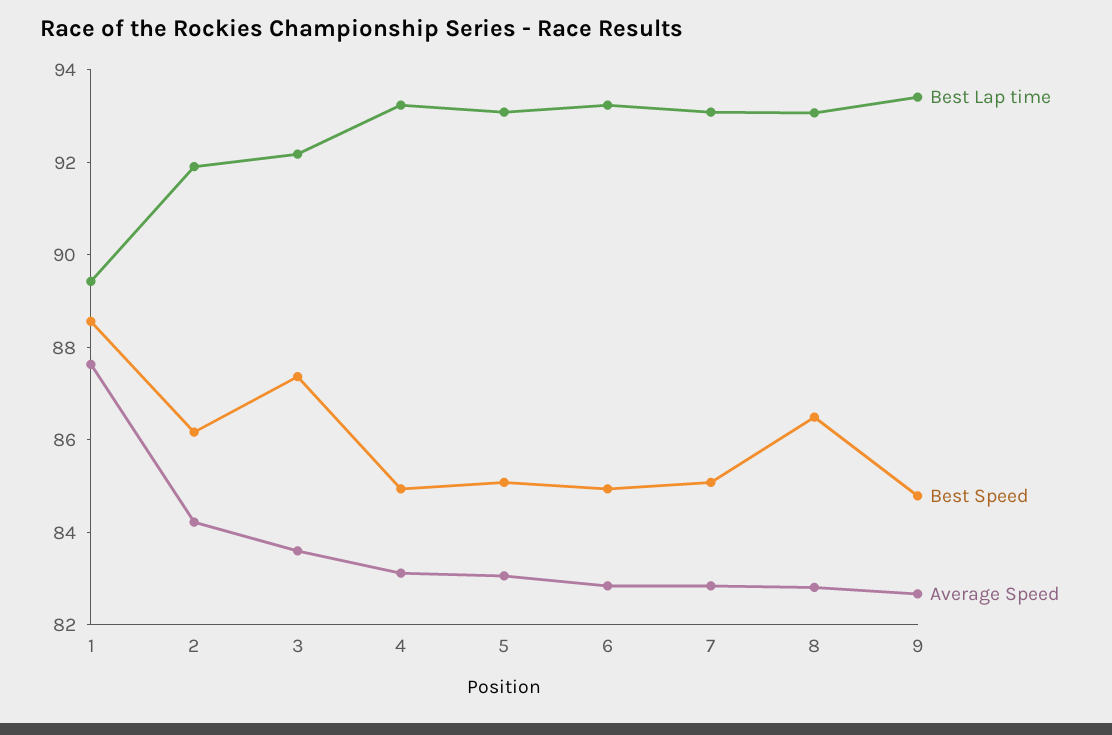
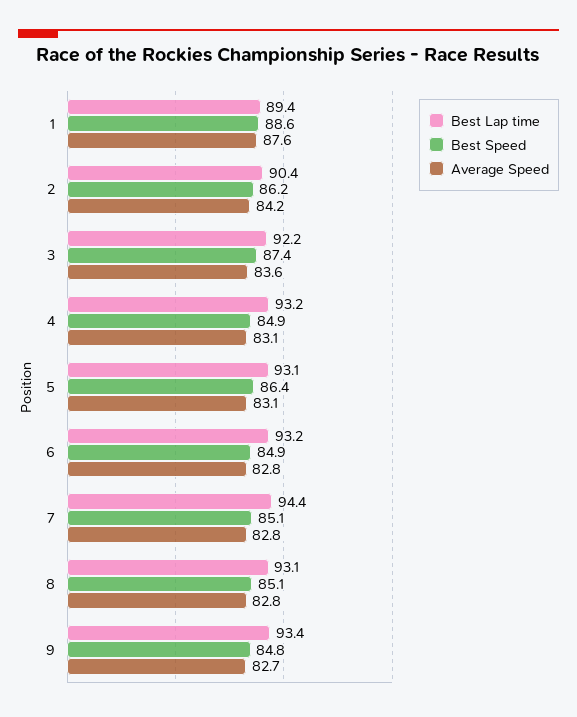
  {
    "Best Lap time": {
      "1": 89.4,
-     "2": 92,
+     "2": 90.4,
      "3": 92.2,
      "4": 93.2,
      "5": 93.1,
      "6": 93.2,
-     "7": 93,
+     "7": 94.4,
      "8": 93.1,
      "9": 93.4
    },
    "Best Speed": {
      "1": 88.6,
      "2": 86.2,
      "3": 87.4,
      "4": 84.9,
-     "5": 85,
+     "5": 86.4,
      "6": 84.9,
      "7": 85.1,
-     "8": 86.5,
+     "8": 85.1,
      "9": 84.8
    },
    "Average Speed": {
      "1": 87.6,
      "2": 84.2,
      "3": 83.6,
      "4": 83.1,
      "5": 83.1,
      "6": 82.8,
      "7": 82.8,
      "8": 82.8,
      "9": 82.7
    }
  }

